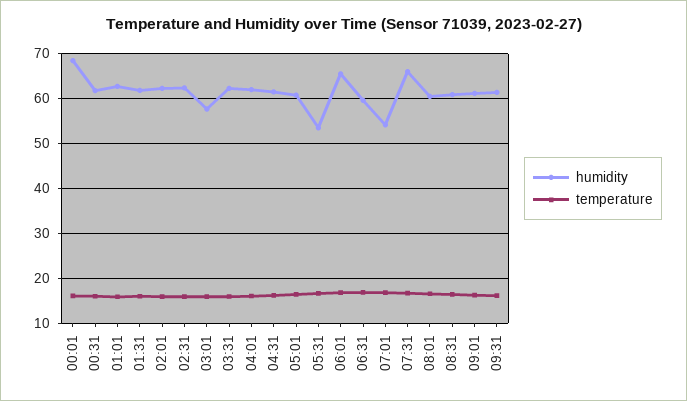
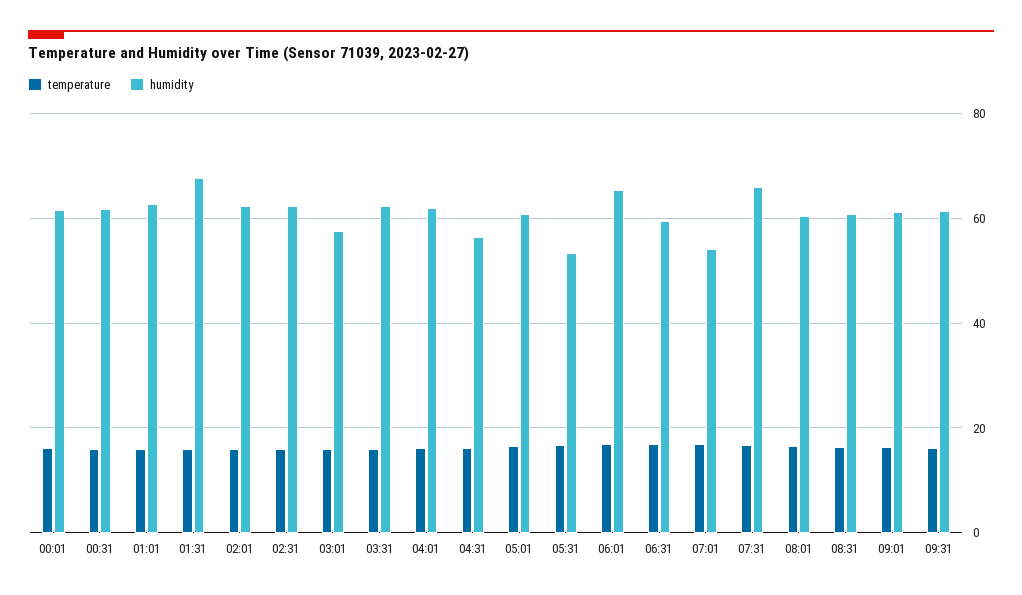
  {
    "humidity": {
-     "00:01": 68,
+     "00:01": 62,
      "00:31": 62,
      "01:01": 62,
-     "01:31": 62,
+     "01:31": 68,
      "02:01": 62,
      "02:31": 62,
      "03:01": 58,
      "03:31": 62,
      "04:01": 62,
-     "04:31": 62,
+     "04:31": 56,
      "05:01": 60,
      "05:31": 54,
      "06:01": 66,
      "06:31": 60,
      "07:01": 54,
      "07:31": 66,
      "08:01": 60,
      "08:31": 60,
      "09:01": 62,
      "09:31": 62
    },
    "temperature": {
      "00:01": 16,
      "00:31": 16,
      "01:01": 16,
      "01:31": 16,
      "02:01": 16,
      "02:31": 16,
      "03:01": 16,
      "03:31": 16,
      "04:01": 16,
      "04:31": 16,
      "05:01": 16,
      "05:31": 16,
      "06:01": 16,
      "06:31": 16,
      "07:01": 16,
      "07:31": 16,
      "08:01": 16,
      "08:31": 16,
      "09:01": 16,
      "09:31": 16
    }
  }

